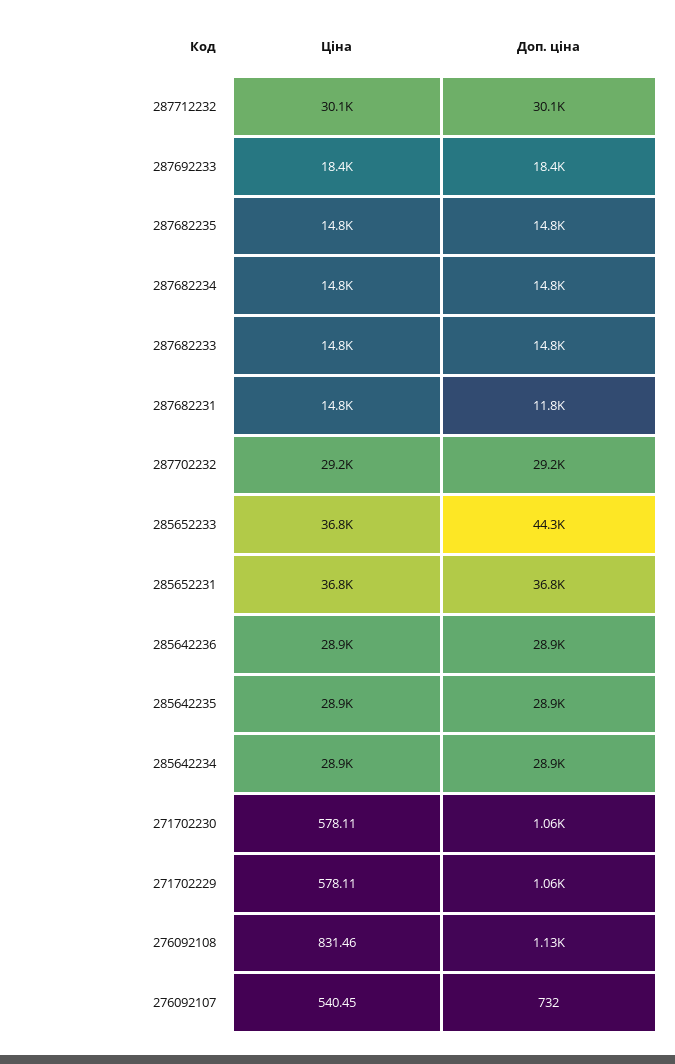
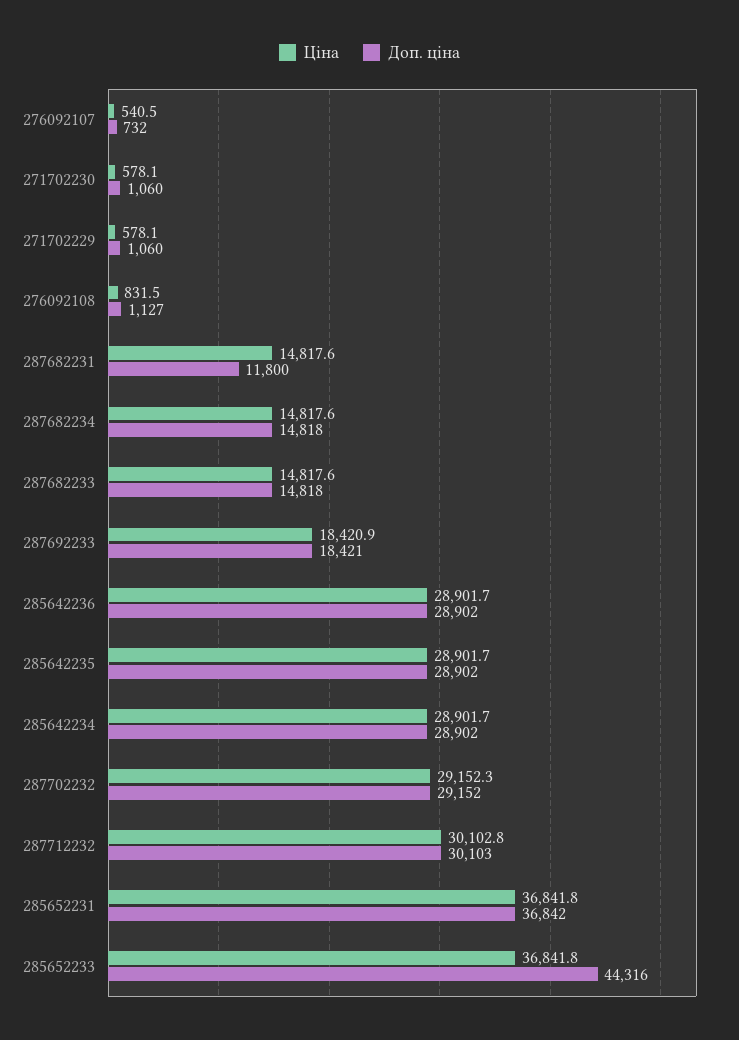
  {
    "Ціна": {
      "287712232": 30102.8,
      "287692233": 18420.9,
-     "287682235": 14800,
      "287682234": 14817.6,
      "287682233": 14817.6,
      "287682231": 14817.6,
      "287702232": 29152.3,
      "285652233": 36841.8,
      "285652231": 36841.8,
      "285642236": 28901.7,
      "285642235": 28901.7,
      "285642234": 28901.7,
      "271702230": 578.11,
      "271702229": 578.11,
      "276092108": 831.46,
      "276092107": 540.45
    },
    "Доп. ціна": {
      "287712232": 30103,
      "287692233": 18421,
-     "287682235": 14800,
      "287682234": 14818,
      "287682233": 14818,
      "287682231": 11800,
      "287702232": 29152,
      "285652233": 44316,
      "285652231": 36842,
      "285642236": 28902,
      "285642235": 28902,
      "285642234": 28902,
      "271702230": 1060,
      "271702229": 1060,
      "276092108": 1127,
      "276092107": 732
    }
  }

